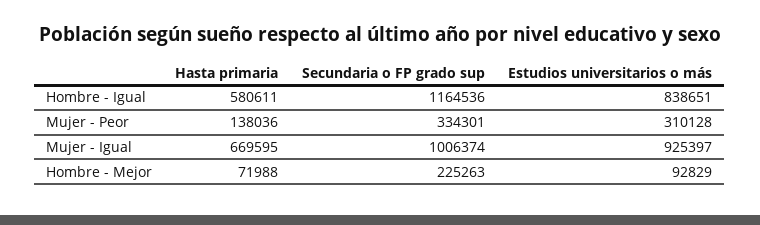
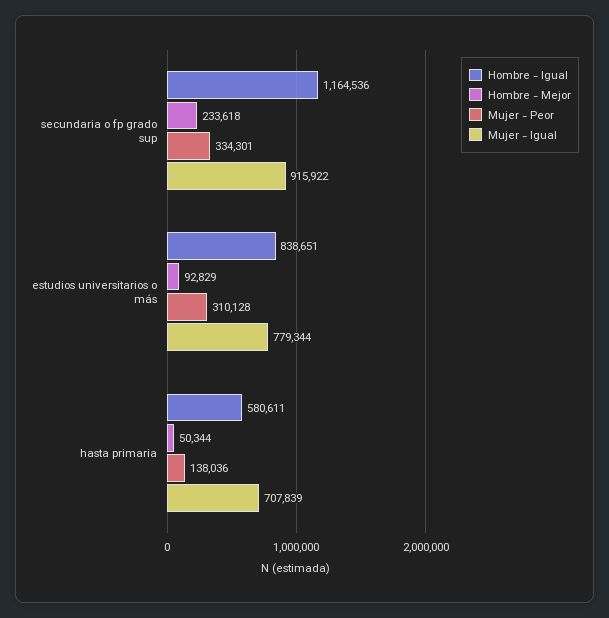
  {
    "Hombre - Igual": {
      "Hasta primaria": 580611,
      "Secundaria o FP grado sup": 1164536,
      "Estudios universitarios o más": 838651
    },
    "Mujer - Peor": {
      "Hasta primaria": 138036,
      "Secundaria o FP grado sup": 334301,
      "Estudios universitarios o más": 310128
    },
    "Mujer - Igual": {
-     "Hasta primaria": 669595,
+     "Hasta primaria": 707839,
-     "Secundaria o FP grado sup": 1006374,
+     "Secundaria o FP grado sup": 915922,
-     "Estudios universitarios o más": 925397
+     "Estudios universitarios o más": 779344
    },
    "Hombre - Mejor": {
-     "Hasta primaria": 71988,
+     "Hasta primaria": 50344,
-     "Secundaria o FP grado sup": 225263,
+     "Secundaria o FP grado sup": 233618,
      "Estudios universitarios o más": 92829
    }
  }

